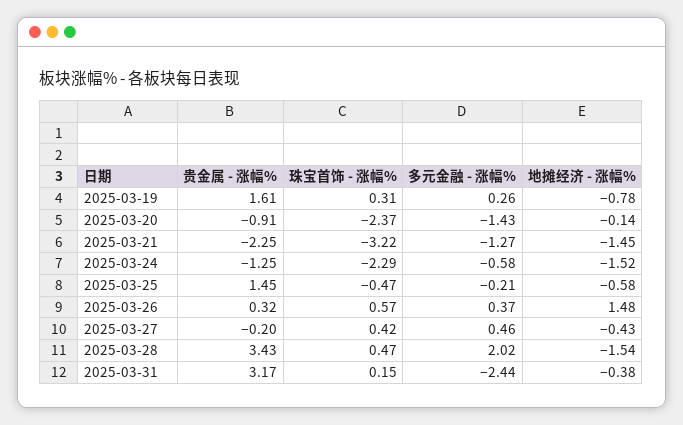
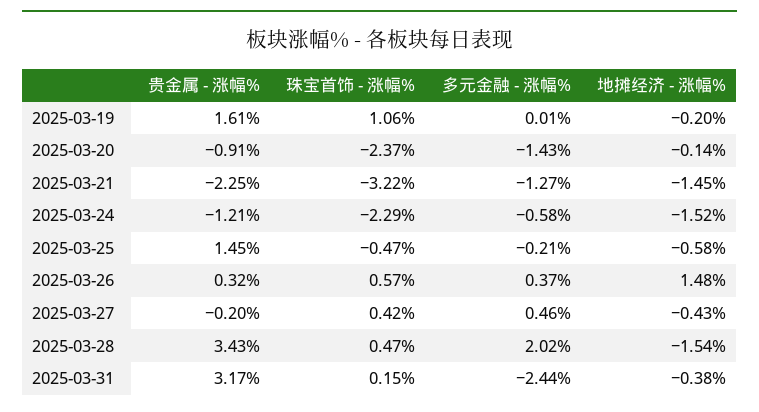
  {
    "贵金属 - 涨幅%": {
      "2025-03-19": 1.61,
      "2025-03-20": -0.91,
      "2025-03-21": -2.25,
-     "2025-03-24": -1.25,
+     "2025-03-24": -1.21,
      "2025-03-25": 1.45,
      "2025-03-26": 0.32,
      "2025-03-27": -0.2,
      "2025-03-28": 3.43,
      "2025-03-31": 3.17
    },
    "珠宝首饰 - 涨幅%": {
-     "2025-03-19": 0.31,
+     "2025-03-19": 1.06,
      "2025-03-20": -2.37,
      "2025-03-21": -3.22,
      "2025-03-24": -2.29,
      "2025-03-25": -0.47,
      "2025-03-26": 0.57,
      "2025-03-27": 0.42,
      "2025-03-28": 0.47,
      "2025-03-31": 0.15
    },
    "多元金融 - 涨幅%": {
-     "2025-03-19": 0.26,
+     "2025-03-19": 0.01,
      "2025-03-20": -1.43,
      "2025-03-21": -1.27,
      "2025-03-24": -0.58,
      "2025-03-25": -0.21,
      "2025-03-26": 0.37,
      "2025-03-27": 0.46,
      "2025-03-28": 2.02,
      "2025-03-31": -2.44
    },
    "地摊经济 - 涨幅%": {
-     "2025-03-19": -0.78,
+     "2025-03-19": -0.2,
      "2025-03-20": -0.14,
      "2025-03-21": -1.45,
      "2025-03-24": -1.52,
      "2025-03-25": -0.58,
      "2025-03-26": 1.48,
      "2025-03-27": -0.43,
      "2025-03-28": -1.54,
      "2025-03-31": -0.38
    }
  }

